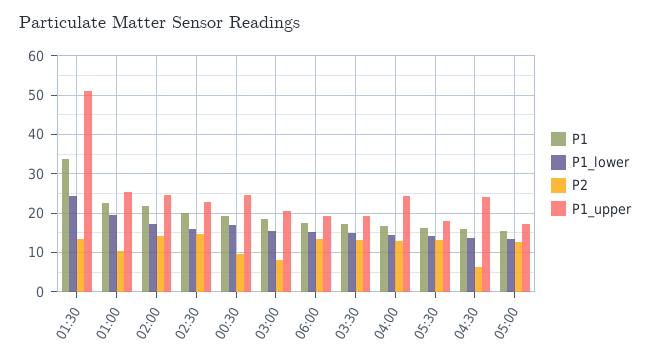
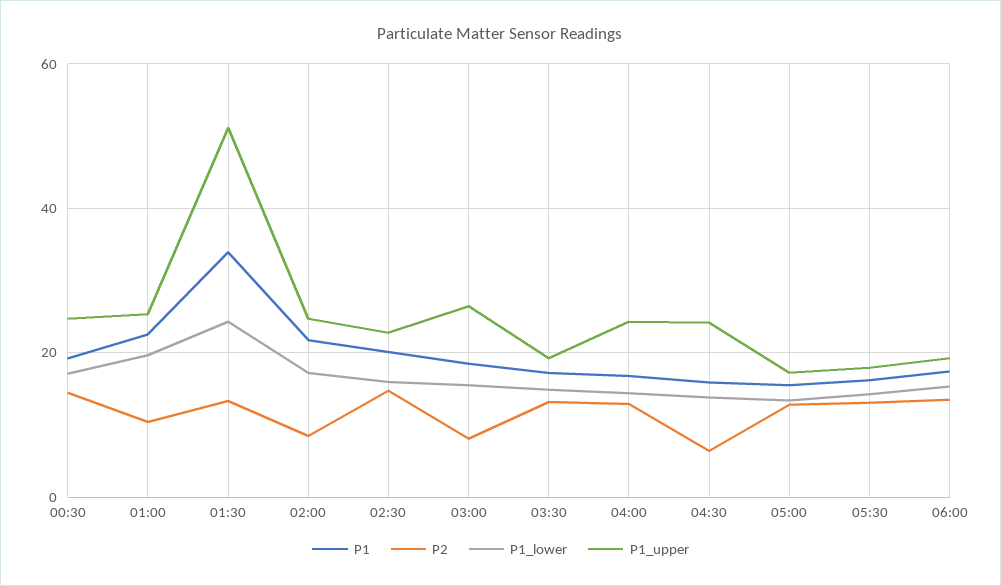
  {
    "P1": {
      "01:30": 34,
      "01:00": 22,
      "02:00": 22,
      "02:30": 20,
      "00:30": 20,
      "03:00": 18,
      "06:00": 18,
      "03:30": 18,
      "04:00": 16,
      "05:30": 16,
      "04:30": 16,
      "05:00": 16
    },
    "P1_lower": {
      "01:30": 24,
      "01:00": 20,
      "02:00": 18,
      "02:30": 16,
      "00:30": 18,
      "03:00": 16,
      "06:00": 16,
      "03:30": 14,
      "04:00": 14,
      "05:30": 14,
      "04:30": 14,
      "05:00": 14
    },
    "P2": {
      "01:30": 14,
      "01:00": 10,
-     "02:00": 14,
+     "02:00": 8,
      "02:30": 14,
-     "00:30": 10,
+     "00:30": 14,
      "03:00": 8,
      "06:00": 14,
      "03:30": 14,
      "04:00": 12,
      "05:30": 14,
      "04:30": 6,
      "05:00": 12
    },
    "P1_upper": {
      "01:30": 52,
      "01:00": 26,
      "02:00": 24,
      "02:30": 22,
      "00:30": 24,
-     "03:00": 20,
+     "03:00": 26,
      "06:00": 20,
      "03:30": 20,
      "04:00": 24,
      "05:30": 18,
      "04:30": 24,
      "05:00": 18
    }
  }

